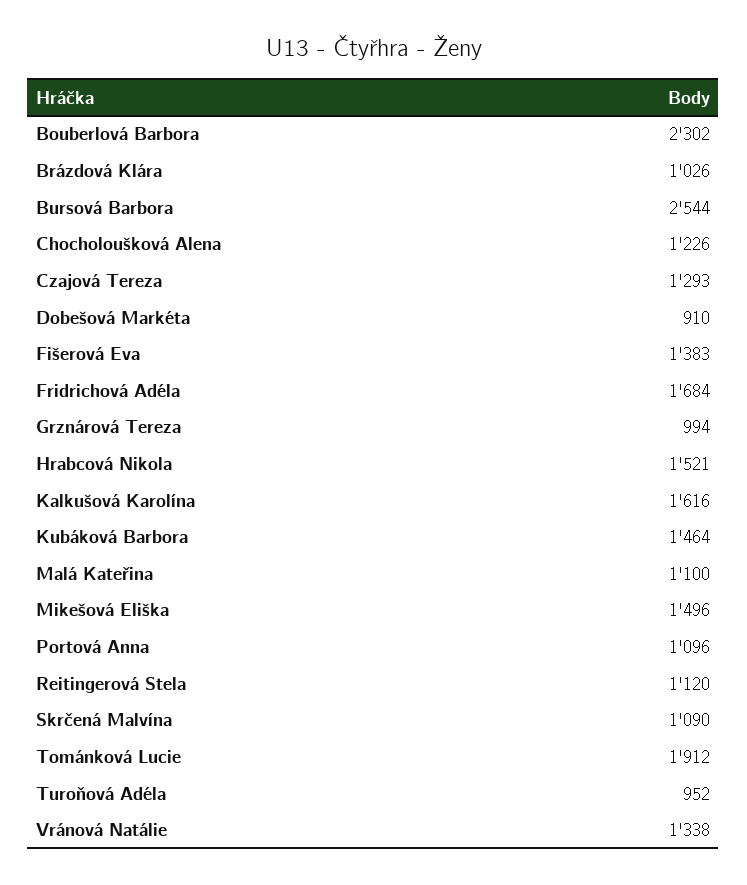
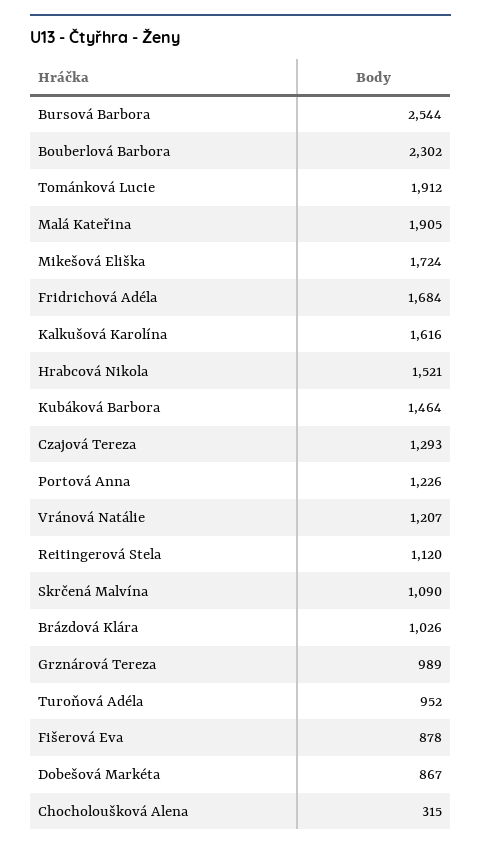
  {
    "Bouberlová Barbora": 2302,
    "Brázdová Klára": 1026,
    "Bursová Barbora": 2544,
-   "Chocholoušková Alena": 1226,
+   "Chocholoušková Alena": 315,
    "Czajová Tereza": 1293,
-   "Dobešová Markéta": 910,
+   "Dobešová Markéta": 867,
-   "Fišerová Eva": 1383,
+   "Fišerová Eva": 878,
    "Fridrichová Adéla": 1684,
-   "Grznárová Tereza": 994,
+   "Grznárová Tereza": 989,
    "Hrabcová Nikola": 1521,
    "Kalkušová Karolína": 1616,
    "Kubáková Barbora": 1464,
-   "Malá Kateřina": 1100,
+   "Malá Kateřina": 1905,
-   "Mikešová Eliška": 1496,
+   "Mikešová Eliška": 1724,
-   "Portová Anna": 1096,
+   "Portová Anna": 1226,
    "Reitingerová Stela": 1120,
    "Skrčená Malvína": 1090,
    "Tománková Lucie": 1912,
    "Turoňová Adéla": 952,
-   "Vránová Natálie": 1338
+   "Vránová Natálie": 1207
  }

